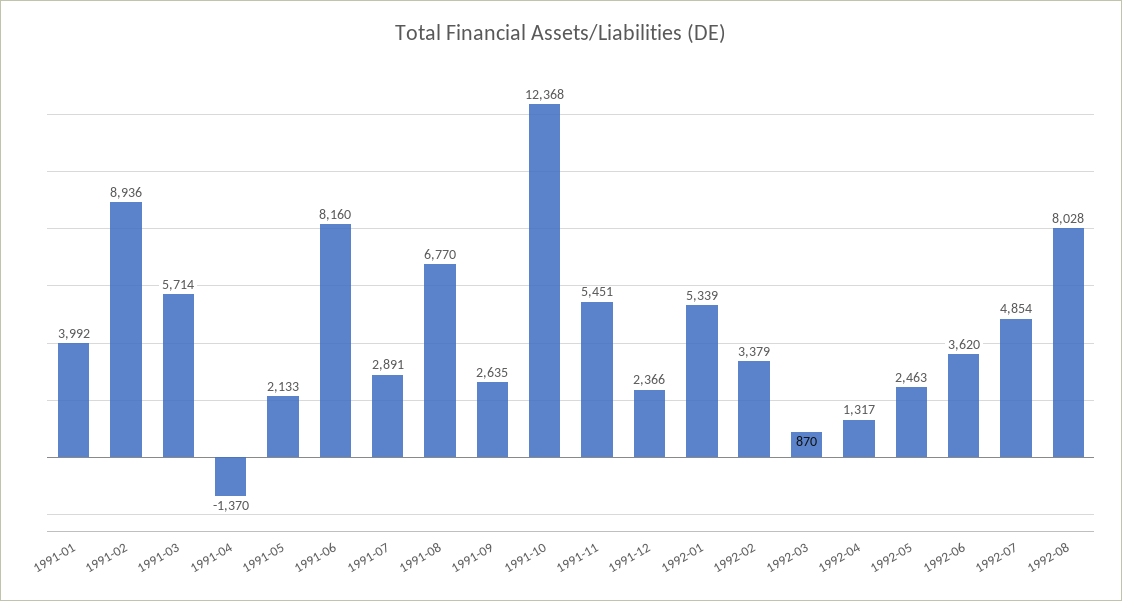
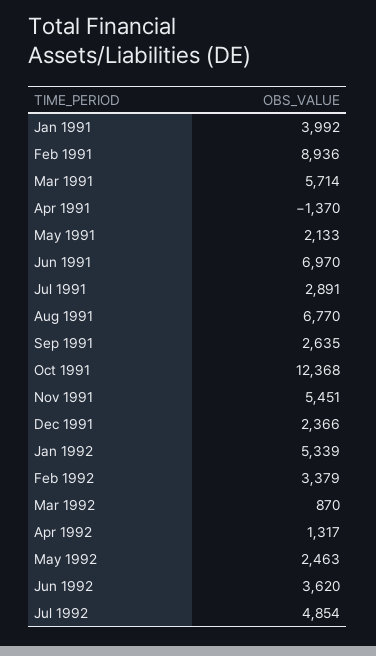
  {
    "1991-01": 3992,
    "1991-02": 8936,
    "1991-03": 5714,
    "1991-04": -1370,
    "1991-05": 2133,
-   "1991-06": 8160,
+   "1991-06": 6970,
    "1991-07": 2891,
    "1991-08": 6770,
    "1991-09": 2635,
    "1991-10": 12368,
    "1991-11": 5451,
    "1991-12": 2366,
    "1992-01": 5339,
    "1992-02": 3379,
    "1992-03": 870,
    "1992-04": 1317,
    "1992-05": 2463,
    "1992-06": 3620,
-   "1992-07": 4854,
+   "1992-07": 4854
-   "1992-08": 8028
  }

